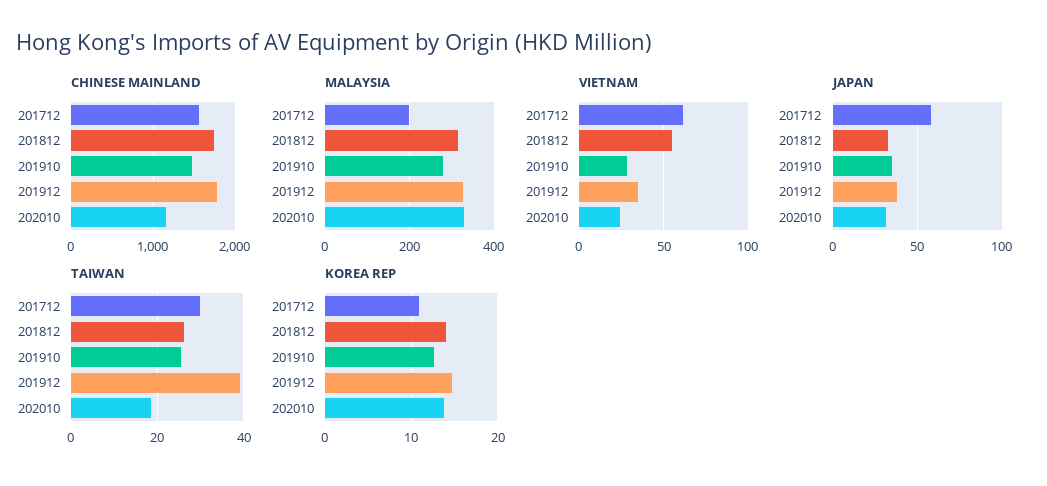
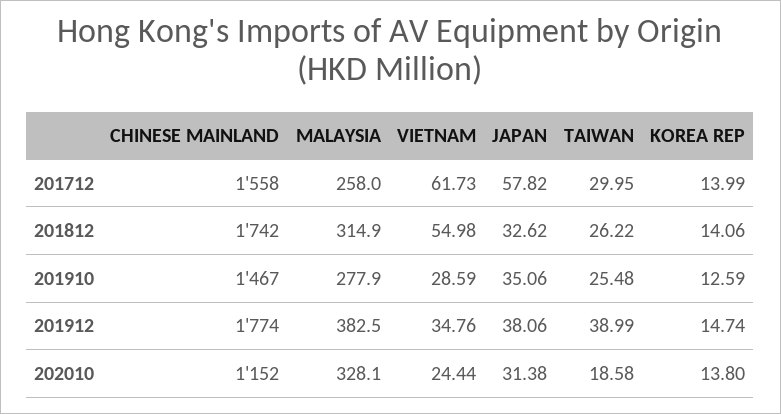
  {
    "CHINESE MAINLAND": {
      "201712": 1558,
      "201812": 1742,
      "201910": 1467,
      "201912": 1774,
      "202010": 1152
    },
    "MALAYSIA": {
-     "201712": 200,
+     "201712": 258,
      "201812": 314.9,
      "201910": 277.9,
-     "201912": 320,
+     "201912": 382.5,
      "202010": 328.1
    },
    "VIETNAM": {
      "201712": 61.73,
      "201812": 54.98,
      "201910": 28.59,
      "201912": 34.76,
      "202010": 24.44
    },
    "JAPAN": {
      "201712": 57.82,
      "201812": 32.62,
      "201910": 35.06,
      "201912": 38.06,
      "202010": 31.38
    },
    "TAIWAN": {
      "201712": 29.95,
      "201812": 26.22,
      "201910": 25.48,
      "201912": 38.99,
      "202010": 18.58
    },
    "KOREA REP": {
-     "201712": 11,
+     "201712": 13.99,
      "201812": 14.06,
      "201910": 12.59,
      "201912": 14.74,
      "202010": 13.8
    }
  }

